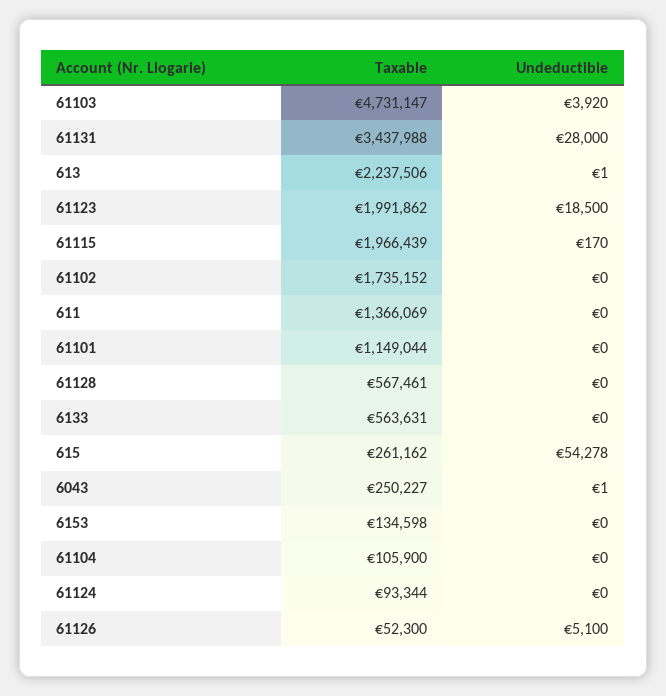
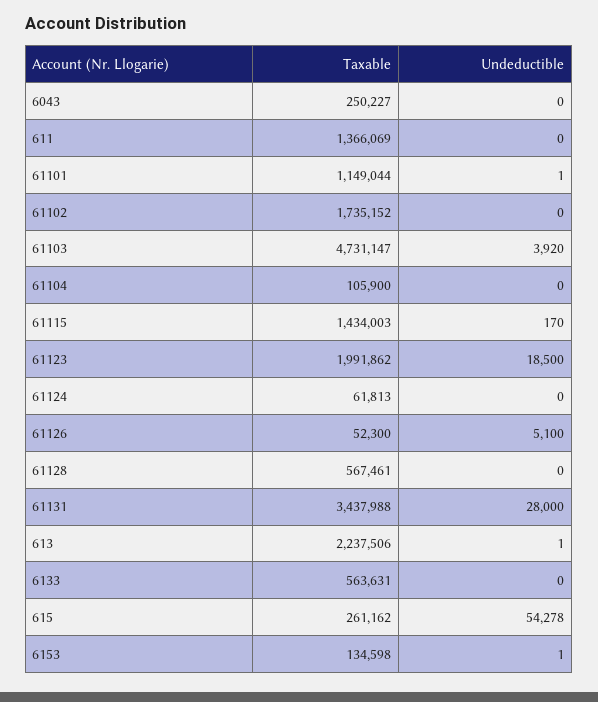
  {
    "Taxable": {
      "61103": 4731147,
      "61131": 3437988,
      "613": 2237506,
      "61123": 1991862,
-     "61115": 1966439,
+     "61115": 1434003,
      "61102": 1735152,
      "611": 1366069,
      "61101": 1149044,
      "61128": 567461,
      "6133": 563631,
      "615": 261162,
      "6043": 250227,
      "6153": 134598,
      "61104": 105900,
-     "61124": 93344,
+     "61124": 61813,
      "61126": 52300
    },
    "Undeductible": {
      "61103": 3920,
      "61131": 28000,
      "613": 1,
      "61123": 18500,
      "61115": 170,
      "61102": 0,
      "611": 0,
-     "61101": 0,
+     "61101": 1,
      "61128": 0,
      "6133": 0,
      "615": 54278,
-     "6043": 1,
+     "6043": 0,
-     "6153": 0,
+     "6153": 1,
      "61104": 0,
      "61124": 0,
      "61126": 5100
    }
  }

